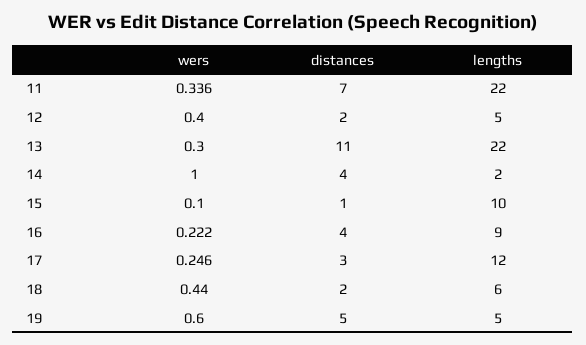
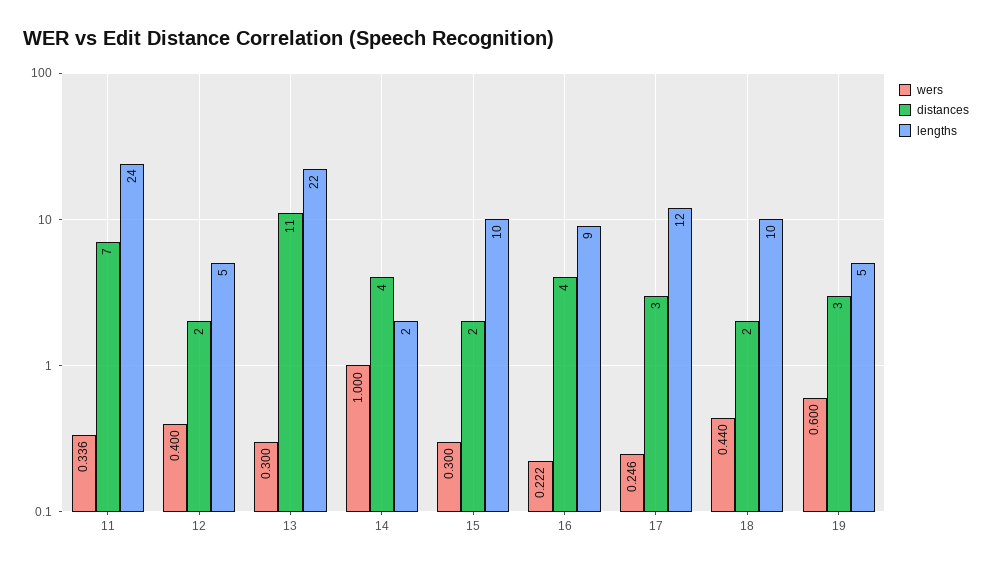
  {
    "wers": {
      "11": 0.336,
      "12": 0.4,
      "13": 0.3,
      "14": 1,
-     "15": 0.1,
+     "15": 0.3,
      "16": 0.222,
      "17": 0.246,
      "18": 0.44,
      "19": 0.6
    },
    "distances": {
      "11": 7,
      "12": 2,
      "13": 11,
      "14": 4,
-     "15": 1,
+     "15": 2,
      "16": 4,
      "17": 3,
      "18": 2,
-     "19": 5
+     "19": 3
    },
    "lengths": {
-     "11": 22,
+     "11": 24,
      "12": 5,
      "13": 22,
      "14": 2,
      "15": 10,
      "16": 9,
      "17": 12,
-     "18": 6,
+     "18": 10,
      "19": 5
    }
  }

